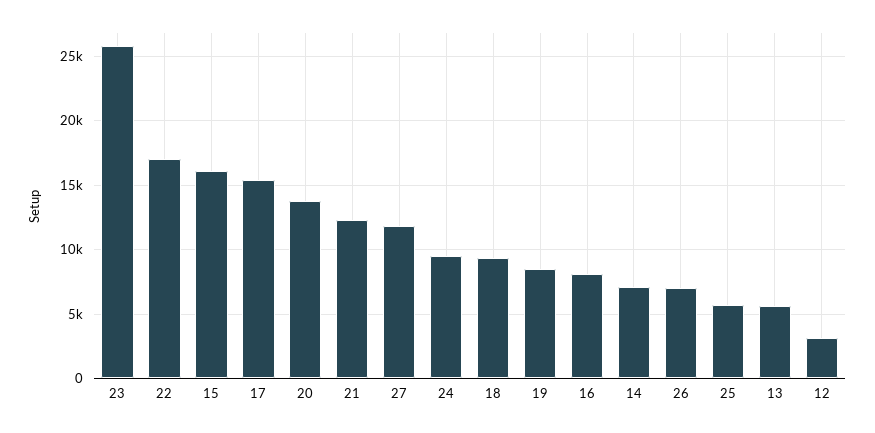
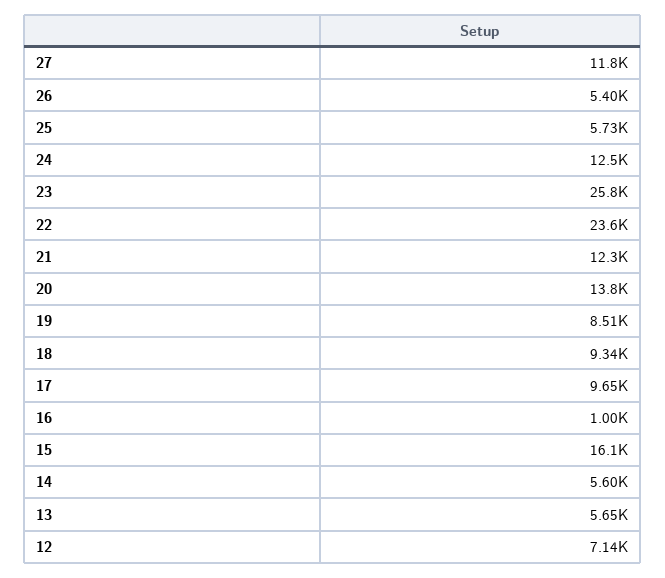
  {
    "23": 25800,
-   "22": 17000,
+   "22": 23600,
    "15": 16100,
-   "17": 15500,
+   "17": 9650,
    "20": 13800,
    "21": 12300,
    "27": 11800,
-   "24": 9500,
+   "24": 12500,
    "18": 9340,
    "19": 8510,
-   "16": 8000,
+   "16": 1000,
-   "14": 7000,
+   "14": 5600,
-   "26": 7000,
+   "26": 5400,
    "25": 5730,
    "13": 5650,
-   "12": 3000
+   "12": 7140
  }

